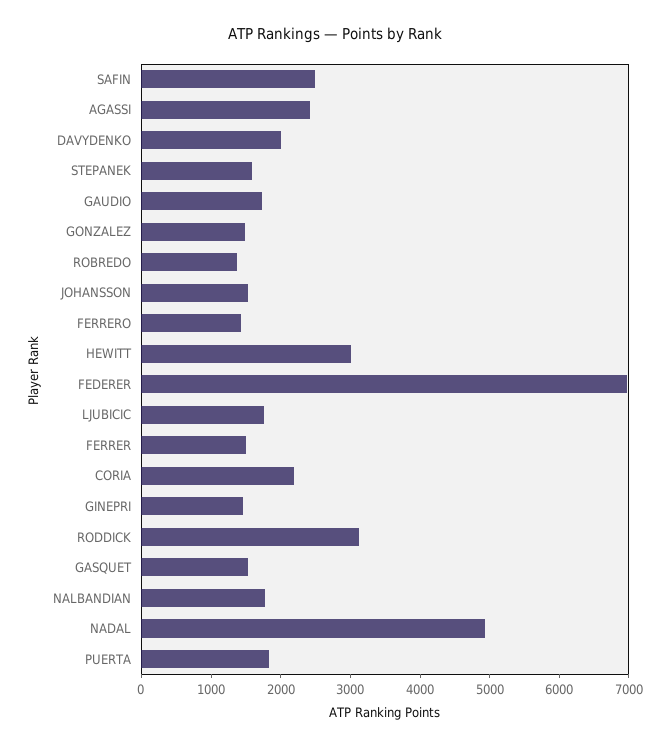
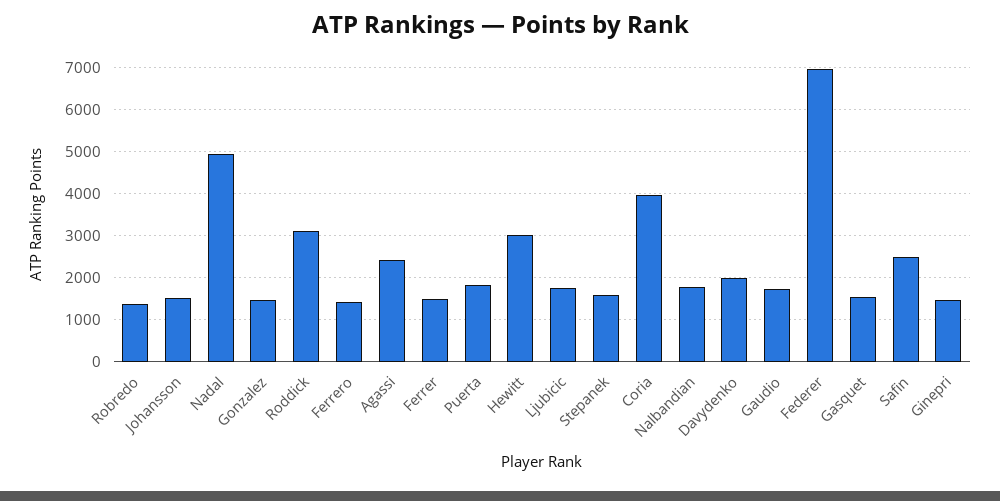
  {
    "SAFIN": 2400,
    "AGASSI": 2400,
    "DAVYDENKO": 2000,
    "STEPANEK": 1600,
    "GAUDIO": 1800,
    "GONZALEZ": 1400,
    "ROBREDO": 1400,
    "JOHANSSON": 1600,
    "FERRERO": 1400,
    "HEWITT": 3000,
    "FEDERER": 7000,
    "LJUBICIC": 1800,
    "FERRER": 1600,
-   "CORIA": 2200,
+   "CORIA": 4000,
    "GINEPRI": 1400,
    "RODDICK": 3200,
    "GASQUET": 1600,
    "NALBANDIAN": 1800,
    "NADAL": 5000,
    "PUERTA": 1800
  }

